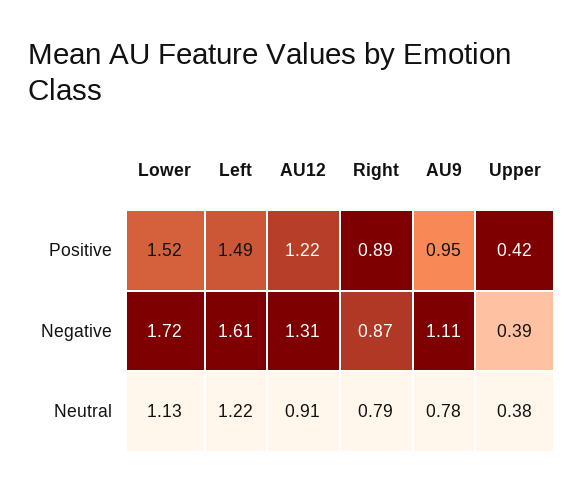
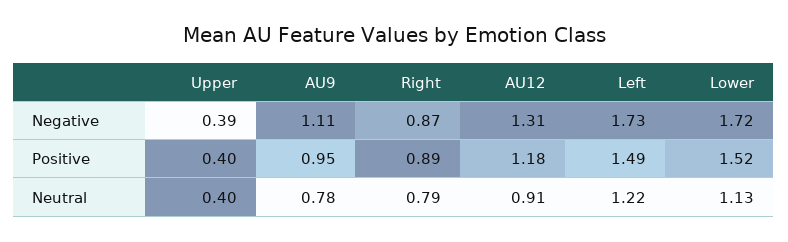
  {
    "Lower": {
      "Positive": 1.52,
      "Negative": 1.72,
      "Neutral": 1.13
    },
    "Left": {
      "Positive": 1.49,
-     "Negative": 1.61,
+     "Negative": 1.73,
      "Neutral": 1.22
    },
    "AU12": {
-     "Positive": 1.22,
+     "Positive": 1.18,
      "Negative": 1.31,
      "Neutral": 0.91
    },
    "Right": {
      "Positive": 0.89,
      "Negative": 0.87,
      "Neutral": 0.79
    },
    "AU9": {
      "Positive": 0.95,
      "Negative": 1.11,
      "Neutral": 0.78
    },
    "Upper": {
-     "Positive": 0.42,
+     "Positive": 0.4,
      "Negative": 0.39,
-     "Neutral": 0.38
+     "Neutral": 0.4
    }
  }

